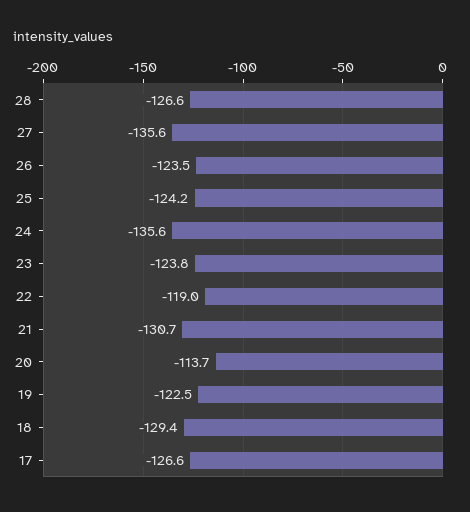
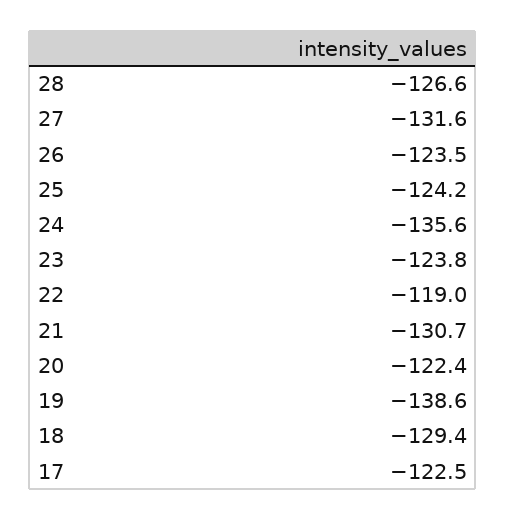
  {
    "28": -126.6,
-   "27": -135.6,
+   "27": -131.6,
    "26": -123.5,
    "25": -124.2,
    "24": -135.6,
    "23": -123.8,
    "22": -119,
    "21": -130.7,
-   "20": -113.7,
+   "20": -122.4,
-   "19": -122.5,
+   "19": -138.6,
    "18": -129.4,
-   "17": -126.6
+   "17": -122.5
  }

